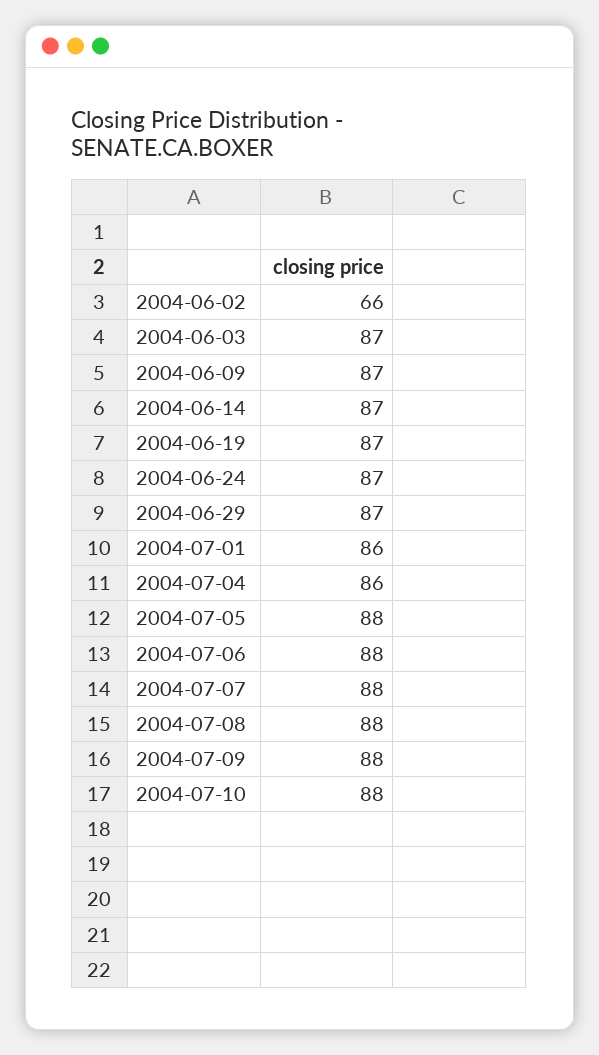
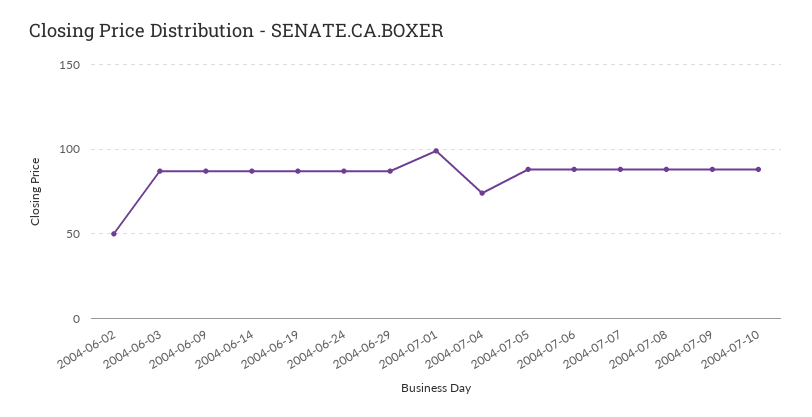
  {
-   "2004-06-02": 66,
+   "2004-06-02": 50,
    "2004-06-03": 87,
    "2004-06-09": 87,
    "2004-06-14": 87,
    "2004-06-19": 87,
    "2004-06-24": 87,
    "2004-06-29": 87,
-   "2004-07-01": 86,
+   "2004-07-01": 100,
-   "2004-07-04": 86,
+   "2004-07-04": 75,
    "2004-07-05": 88,
    "2004-07-06": 88,
    "2004-07-07": 88,
    "2004-07-08": 88,
    "2004-07-09": 88,
    "2004-07-10": 88
  }

